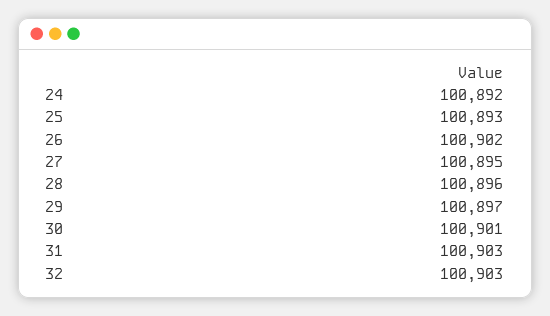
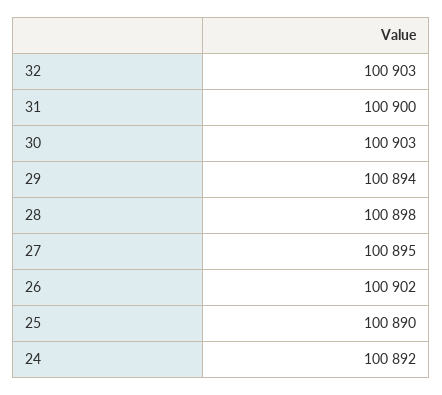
  {
    "24": 100892,
-   "25": 100893,
+   "25": 100890,
    "26": 100902,
    "27": 100895,
-   "28": 100896,
+   "28": 100898,
-   "29": 100897,
+   "29": 100894,
-   "30": 100901,
+   "30": 100903,
-   "31": 100903,
+   "31": 100900,
    "32": 100903
  }

